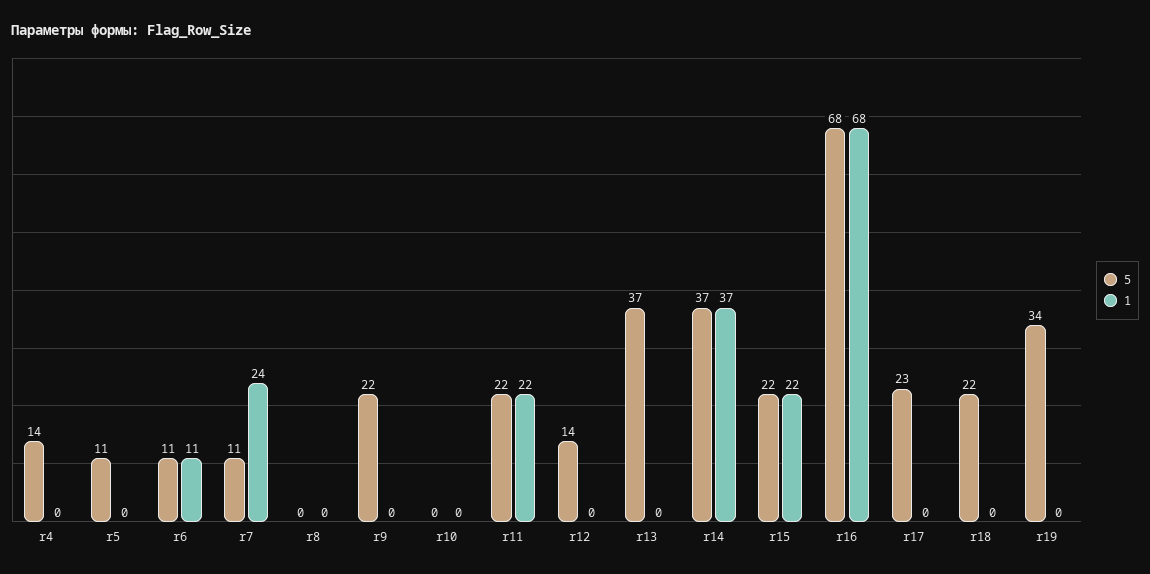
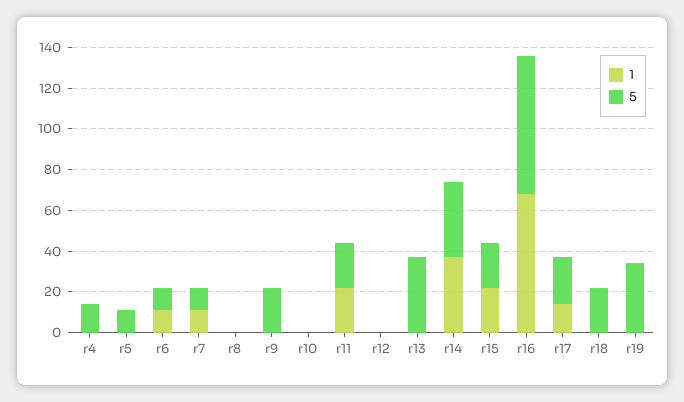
  {
    "5": {
      "r4": 14,
      "r5": 11,
      "r6": 11,
      "r7": 11,
      "r8": 0,
      "r9": 22,
      "r10": 0,
      "r11": 22,
-     "r12": 14,
+     "r12": 0,
      "r13": 37,
      "r14": 37,
      "r15": 22,
      "r16": 68,
      "r17": 23,
      "r18": 22,
      "r19": 34
    },
    "1": {
      "r4": 0,
      "r5": 0,
      "r6": 11,
-     "r7": 24,
+     "r7": 10,
      "r8": 0,
      "r9": 0,
      "r10": 0,
      "r11": 22,
      "r12": 0,
      "r13": 0,
      "r14": 37,
      "r15": 22,
      "r16": 68,
-     "r17": 0,
+     "r17": 15,
      "r18": 0,
      "r19": 0
    }
  }

